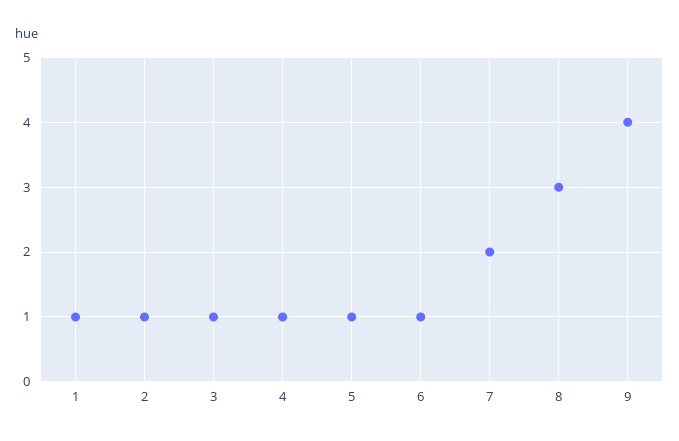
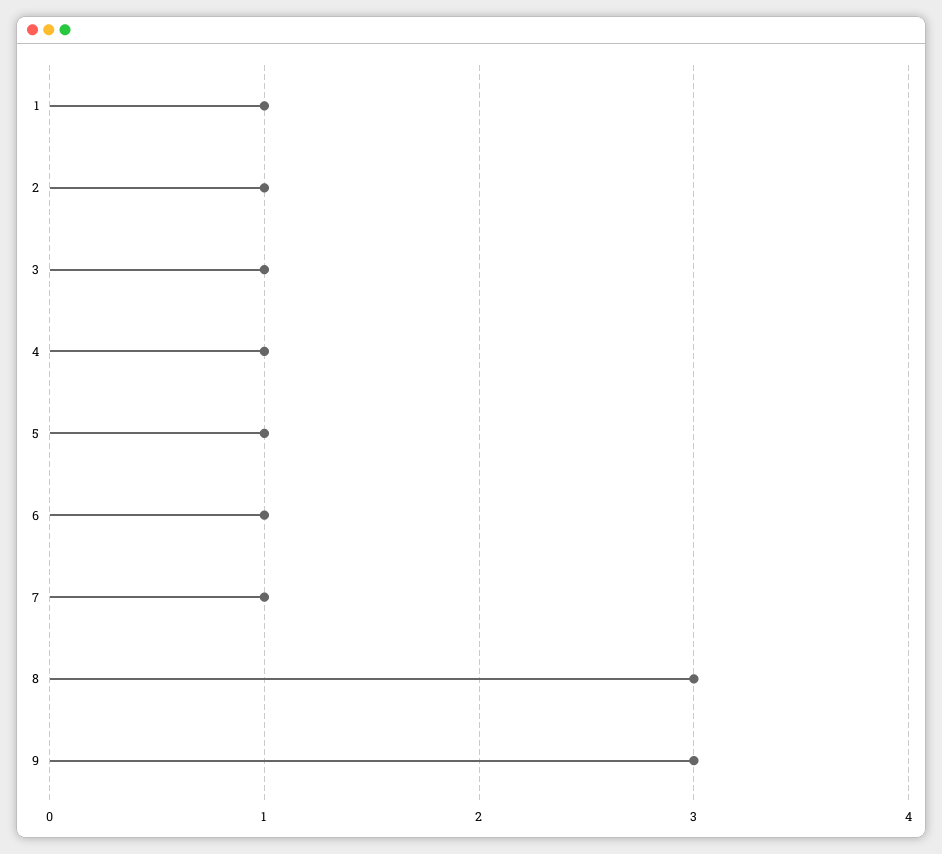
  {
    "1": 1,
    "2": 1,
    "3": 1,
    "4": 1,
    "5": 1,
    "6": 1,
-   "7": 2,
+   "7": 1,
    "8": 3,
-   "9": 4
+   "9": 3
  }

